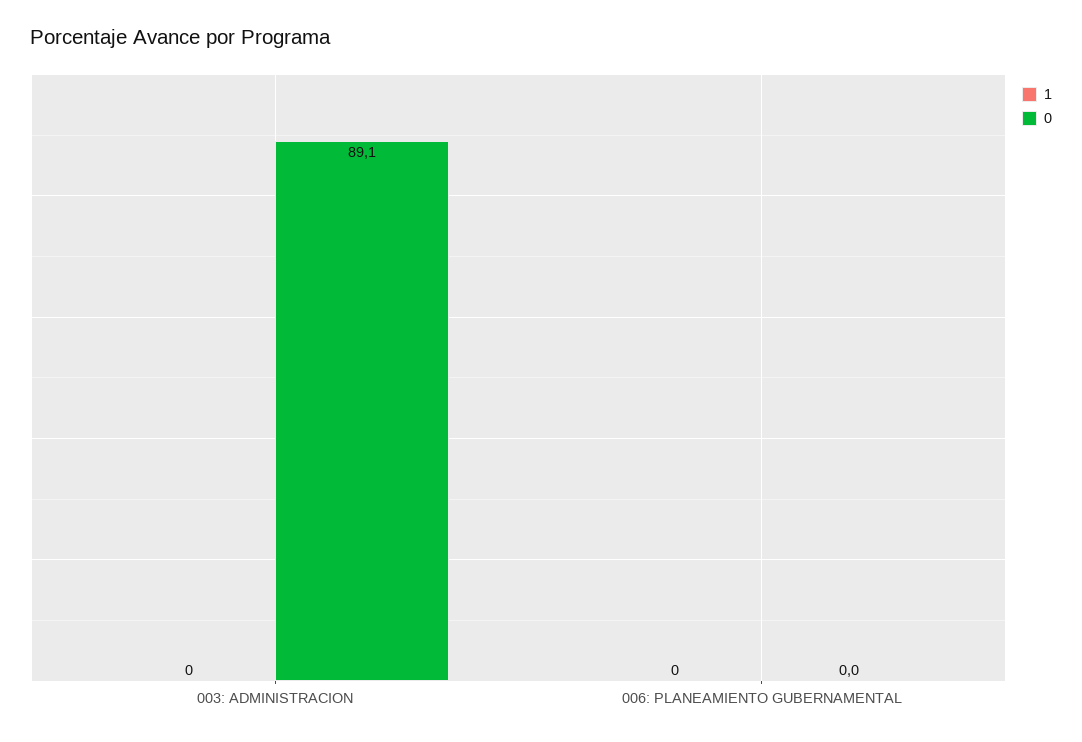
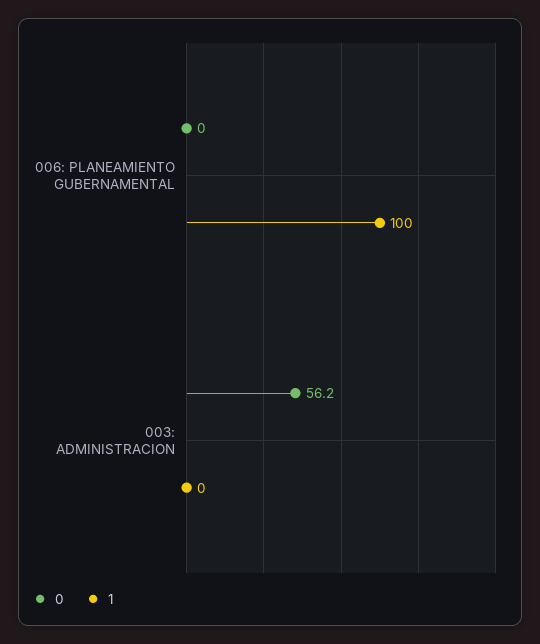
  {
    "1": {
      "003: ADMINISTRACION": 0,
-     "006: PLANEAMIENTO GUBERNAMENTAL": 0
+     "006: PLANEAMIENTO GUBERNAMENTAL": 100
    },
    "0": {
-     "003: ADMINISTRACION": 89.1,
+     "003: ADMINISTRACION": 56.2,
      "006: PLANEAMIENTO GUBERNAMENTAL": 0
    }
  }

